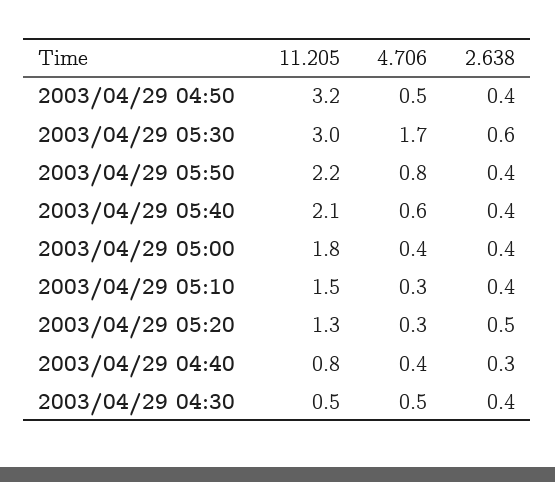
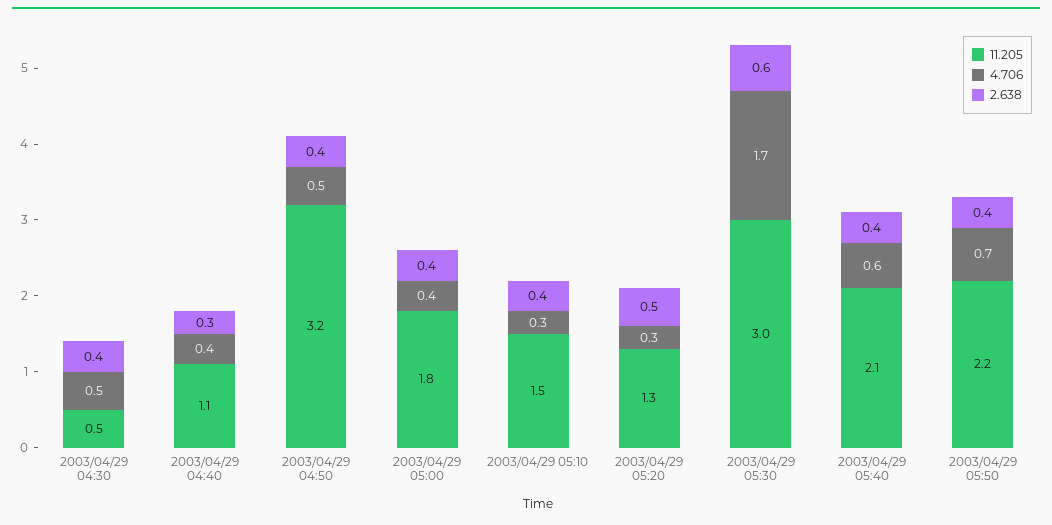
  {
    "11.205": {
      "2003/04/29 04:50": 3.2,
      "2003/04/29 05:30": 3,
      "2003/04/29 05:50": 2.2,
      "2003/04/29 05:40": 2.1,
      "2003/04/29 05:00": 1.8,
      "2003/04/29 05:10": 1.5,
      "2003/04/29 05:20": 1.3,
-     "2003/04/29 04:40": 0.8,
+     "2003/04/29 04:40": 1.1,
      "2003/04/29 04:30": 0.5
    },
    "4.706": {
      "2003/04/29 04:50": 0.5,
      "2003/04/29 05:30": 1.7,
-     "2003/04/29 05:50": 0.8,
+     "2003/04/29 05:50": 0.7,
      "2003/04/29 05:40": 0.6,
      "2003/04/29 05:00": 0.4,
      "2003/04/29 05:10": 0.3,
      "2003/04/29 05:20": 0.3,
      "2003/04/29 04:40": 0.4,
      "2003/04/29 04:30": 0.5
    },
    "2.638": {
      "2003/04/29 04:50": 0.4,
      "2003/04/29 05:30": 0.6,
      "2003/04/29 05:50": 0.4,
      "2003/04/29 05:40": 0.4,
      "2003/04/29 05:00": 0.4,
      "2003/04/29 05:10": 0.4,
      "2003/04/29 05:20": 0.5,
      "2003/04/29 04:40": 0.3,
      "2003/04/29 04:30": 0.4
    }
  }

